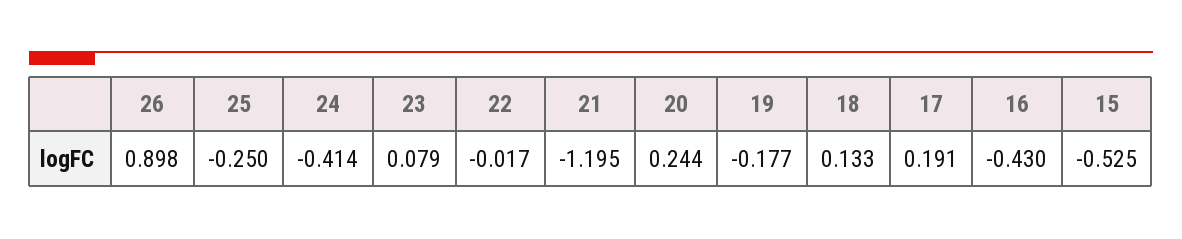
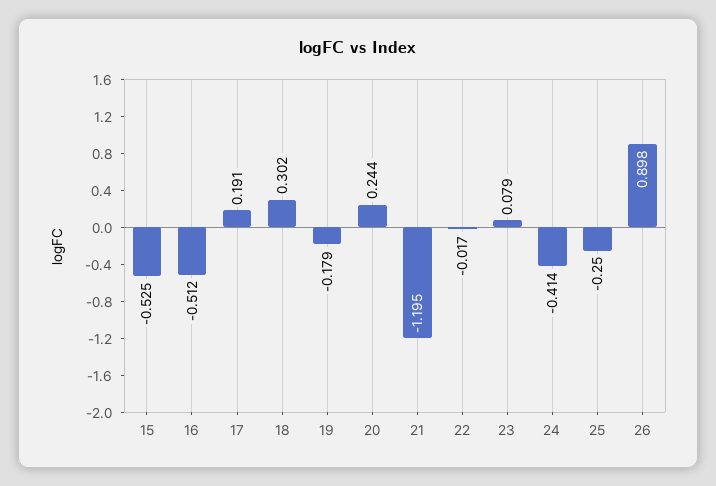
  {
    "26": 0.898,
    "25": -0.25,
    "24": -0.414,
    "23": 0.079,
    "22": -0.017,
    "21": -1.195,
    "20": 0.244,
-   "19": -0.177,
+   "19": -0.179,
-   "18": 0.133,
+   "18": 0.302,
    "17": 0.191,
-   "16": -0.43,
+   "16": -0.512,
    "15": -0.525
  }

